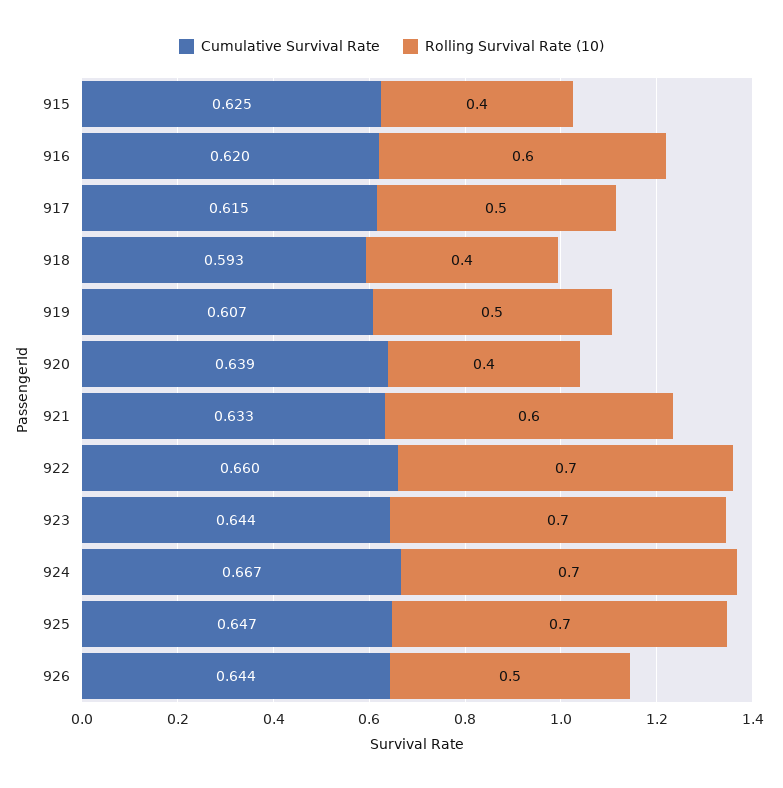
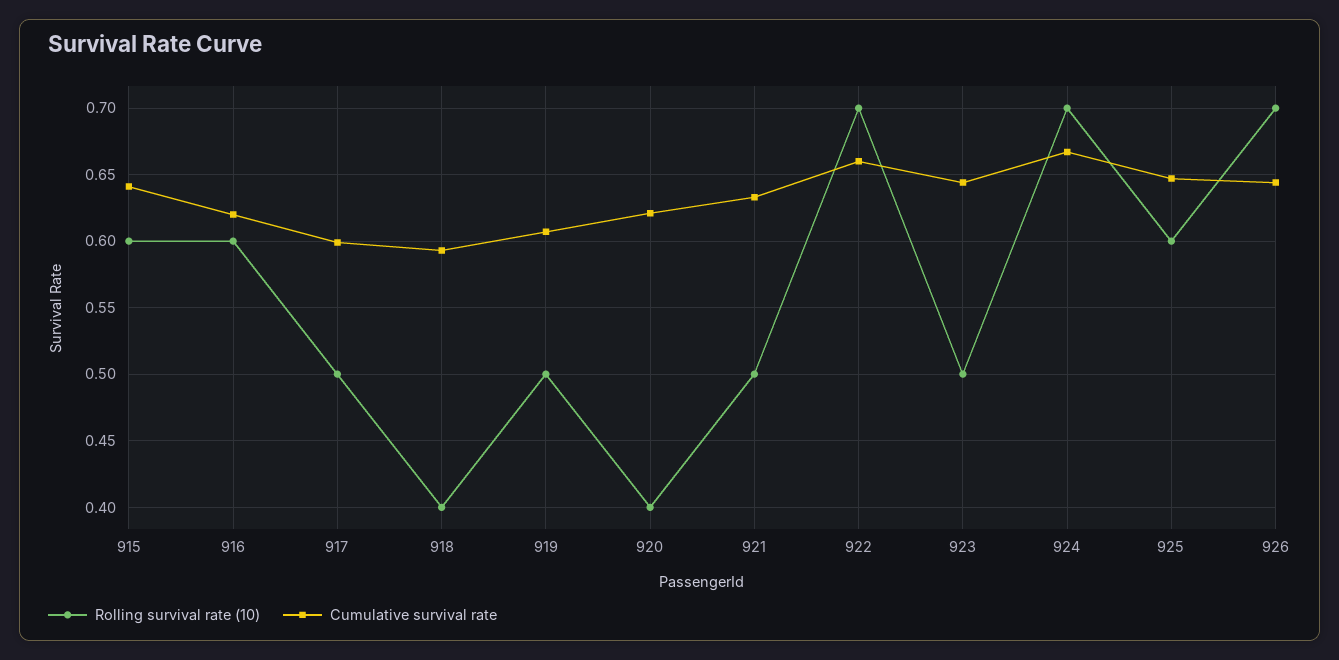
  {
    "Cumulative Survival Rate": {
-     "915": 0.625,
+     "915": 0.64,
      "916": 0.62,
-     "917": 0.615,
+     "917": 0.6,
      "918": 0.593,
      "919": 0.607,
-     "920": 0.639,
+     "920": 0.62,
      "921": 0.633,
      "922": 0.66,
      "923": 0.644,
      "924": 0.667,
      "925": 0.647,
      "926": 0.644
    },
    "Rolling Survival Rate (10)": {
-     "915": 0.4,
+     "915": 0.6,
      "916": 0.6,
      "917": 0.5,
      "918": 0.4,
      "919": 0.5,
      "920": 0.4,
-     "921": 0.6,
+     "921": 0.5,
      "922": 0.7,
-     "923": 0.7,
+     "923": 0.5,
      "924": 0.7,
-     "925": 0.7,
+     "925": 0.6,
-     "926": 0.5
+     "926": 0.7
    }
  }

